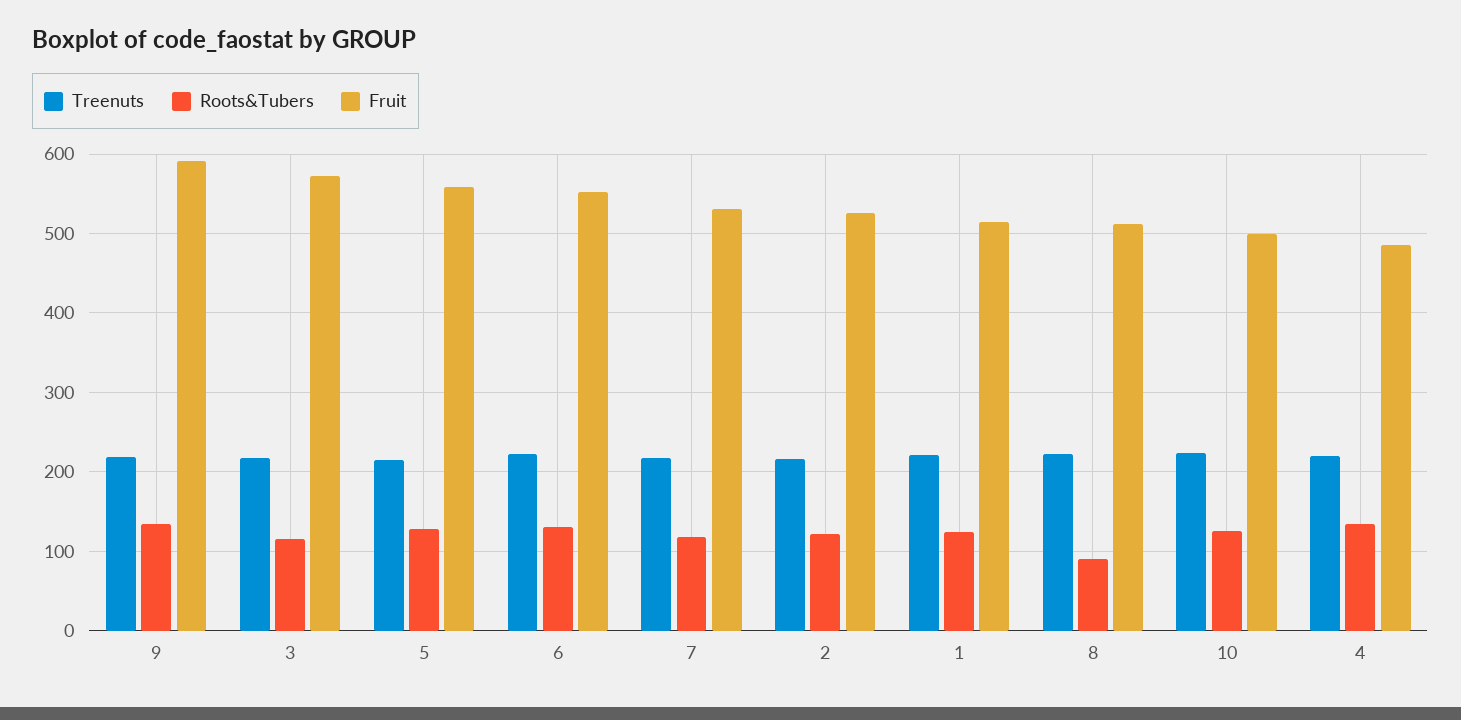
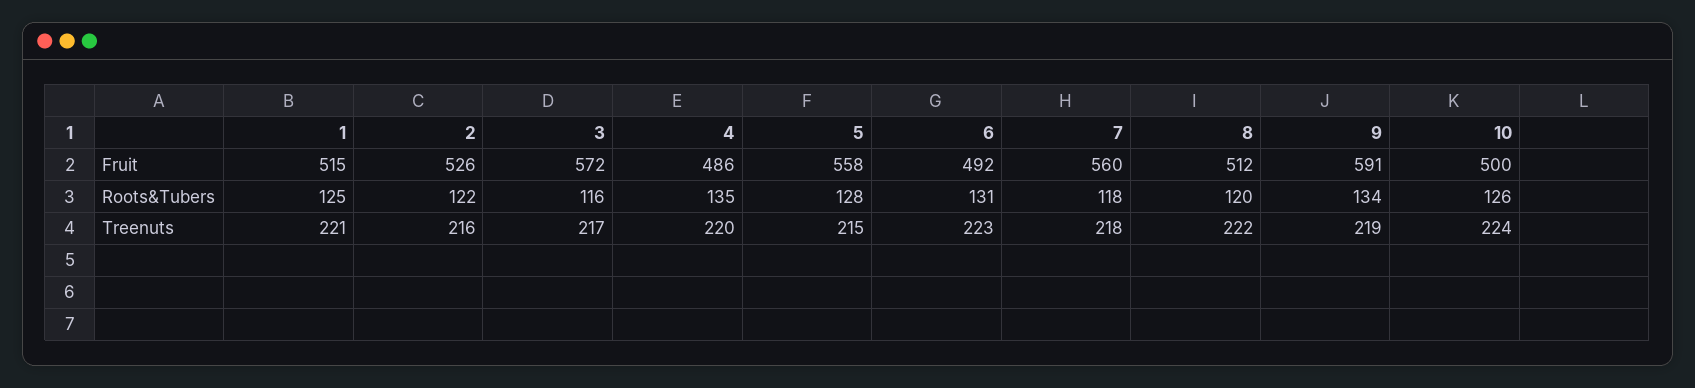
  {
    "Treenuts": {
      "9": 219,
      "3": 217,
      "5": 215,
      "6": 223,
      "7": 218,
      "2": 216,
      "1": 221,
      "8": 222,
      "10": 224,
      "4": 220
    },
    "Roots&Tubers": {
      "9": 134,
      "3": 116,
      "5": 128,
      "6": 131,
      "7": 118,
      "2": 122,
      "1": 125,
-     "8": 90,
+     "8": 120,
      "10": 126,
      "4": 135
    },
    "Fruit": {
      "9": 591,
      "3": 572,
      "5": 558,
-     "6": 550,
+     "6": 492,
-     "7": 530,
+     "7": 560,
      "2": 526,
      "1": 515,
      "8": 512,
      "10": 500,
      "4": 486
    }
  }

